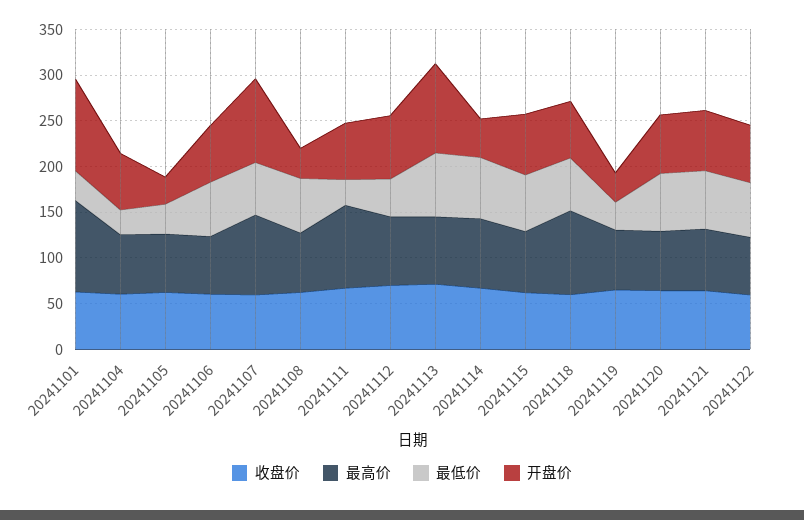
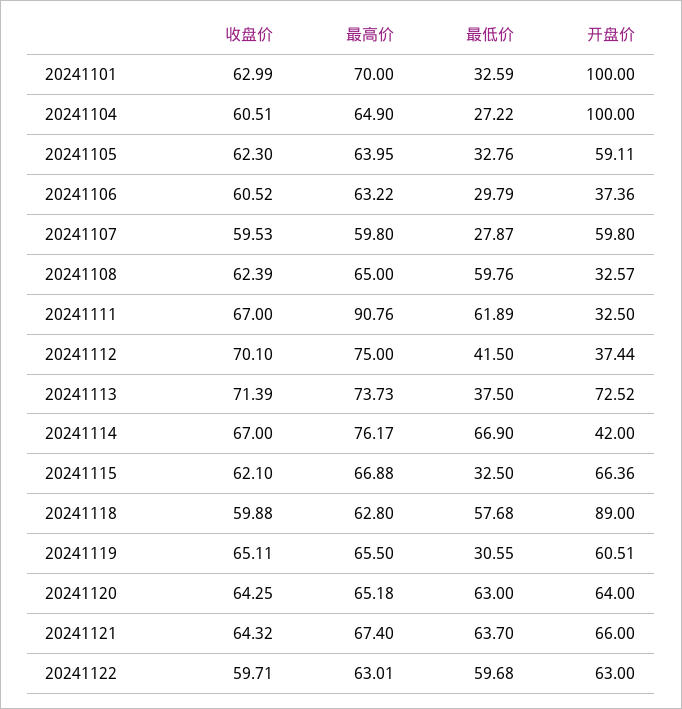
  {
    "收盘价": {
      "20241101": 62.99,
      "20241104": 60.51,
      "20241105": 62.3,
      "20241106": 60.52,
      "20241107": 59.53,
      "20241108": 62.39,
      "20241111": 67,
      "20241112": 70.1,
      "20241113": 71.39,
      "20241114": 67,
      "20241115": 62.1,
      "20241118": 59.88,
      "20241119": 65.11,
      "20241120": 64.25,
      "20241121": 64.32,
      "20241122": 59.71
    },
    "最高价": {
-     "20241101": 100,
+     "20241101": 70,
      "20241104": 64.9,
      "20241105": 63.95,
      "20241106": 63.22,
-     "20241107": 90,
+     "20241107": 59.8,
      "20241108": 65,
      "20241111": 90.76,
      "20241112": 75,
      "20241113": 73.73,
      "20241114": 76.17,
      "20241115": 66.88,
-     "20241118": 90,
+     "20241118": 62.8,
      "20241119": 65.5,
      "20241120": 65.18,
      "20241121": 67.4,
      "20241122": 63.01
    },
    "最低价": {
      "20241101": 32.59,
      "20241104": 27.22,
      "20241105": 32.76,
-     "20241106": 60,
+     "20241106": 29.79,
-     "20241107": 60,
+     "20241107": 27.87,
      "20241108": 59.76,
-     "20241111": 30,
+     "20241111": 61.89,
      "20241112": 41.5,
-     "20241113": 70,
+     "20241113": 37.5,
      "20241114": 66.9,
-     "20241115": 60,
+     "20241115": 32.5,
      "20241118": 57.68,
      "20241119": 30.55,
      "20241120": 63,
      "20241121": 63.7,
      "20241122": 59.68
    },
    "开盘价": {
      "20241101": 100,
-     "20241104": 60,
+     "20241104": 100,
-     "20241105": 30,
+     "20241105": 59.11,
-     "20241106": 60,
+     "20241106": 37.36,
-     "20241107": 90,
+     "20241107": 59.8,
      "20241108": 32.57,
-     "20241111": 60,
+     "20241111": 32.5,
-     "20241112": 70,
+     "20241112": 37.44,
-     "20241113": 100,
+     "20241113": 72.52,
      "20241114": 42,
      "20241115": 66.36,
-     "20241118": 60,
+     "20241118": 89,
-     "20241119": 30,
+     "20241119": 60.51,
      "20241120": 64,
      "20241121": 66,
      "20241122": 63
    }
  }

